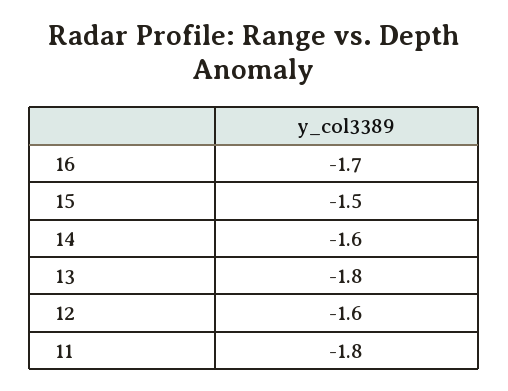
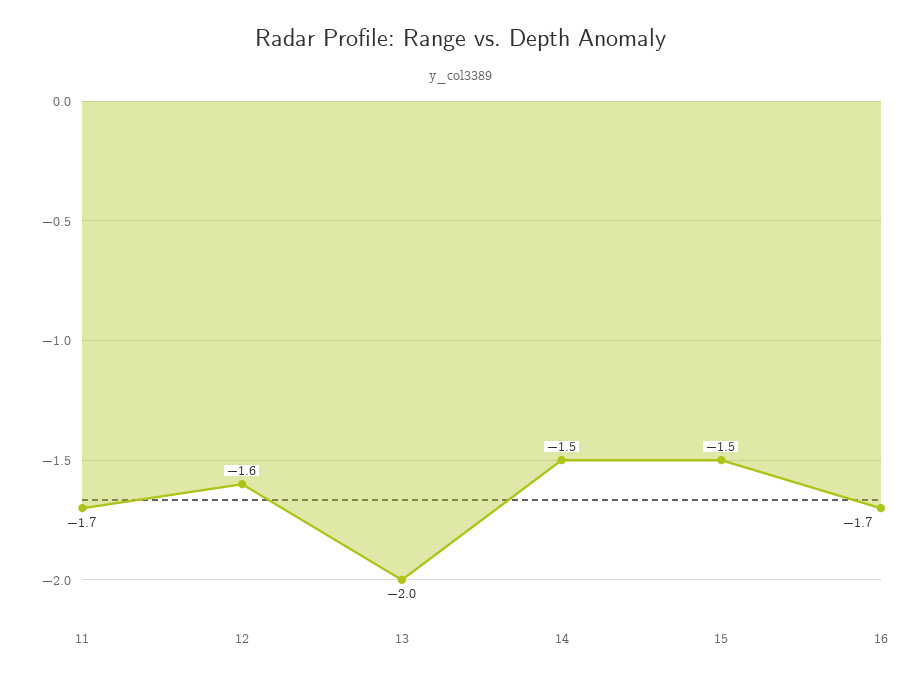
  {
    "16": -1.7,
    "15": -1.5,
-   "14": -1.6,
+   "14": -1.5,
-   "13": -1.8,
+   "13": -2,
    "12": -1.6,
-   "11": -1.8
+   "11": -1.7
  }

